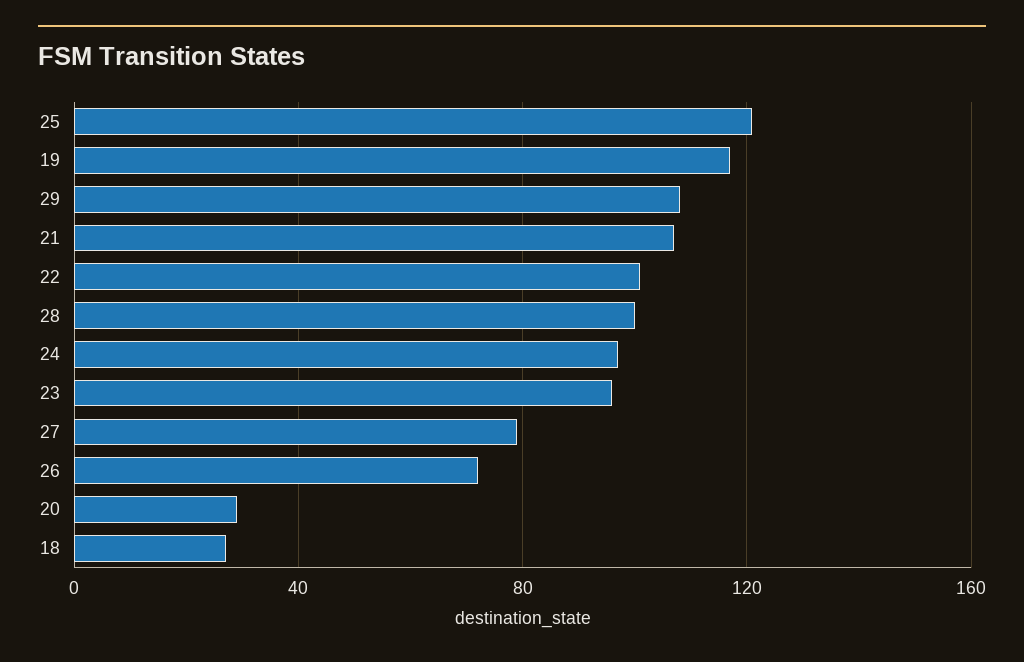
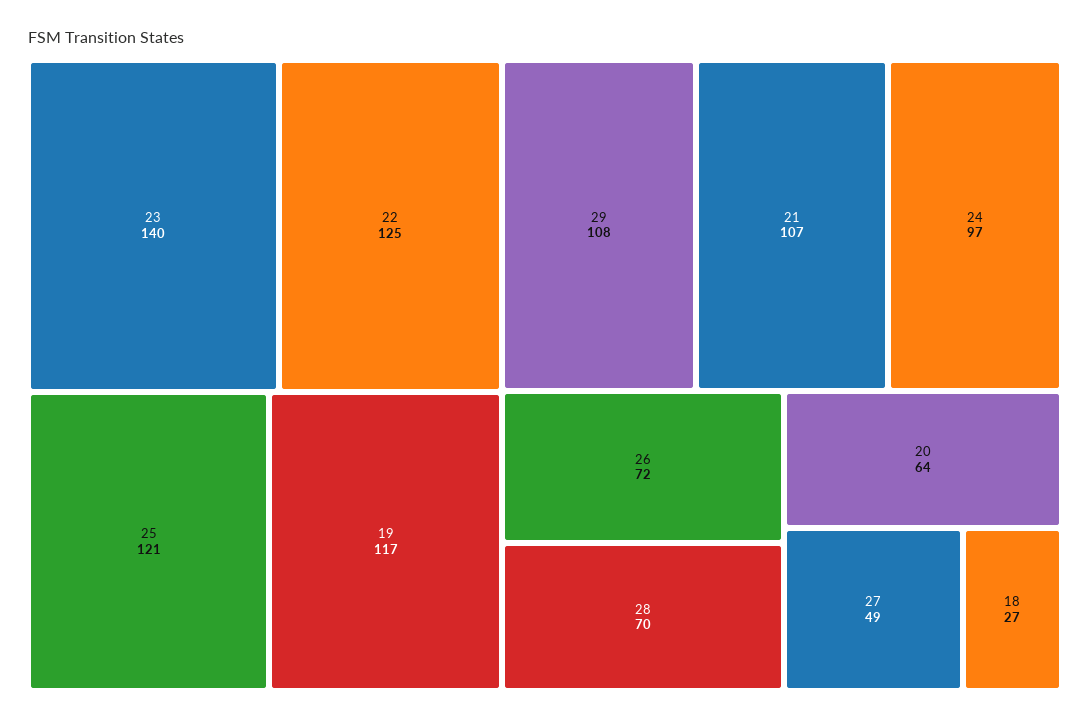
  {
    "25": 121,
    "19": 117,
    "29": 108,
    "21": 107,
-   "22": 100,
+   "22": 125,
-   "28": 100,
+   "28": 70,
    "24": 97,
-   "23": 95,
+   "23": 140,
-   "27": 80,
+   "27": 49,
    "26": 72,
-   "20": 30,
+   "20": 64,
    "18": 27
  }

